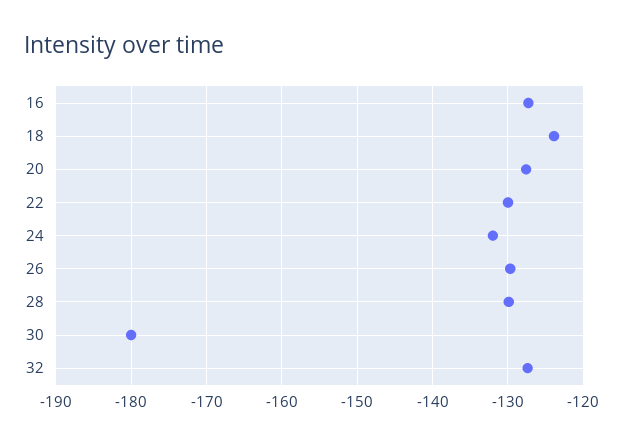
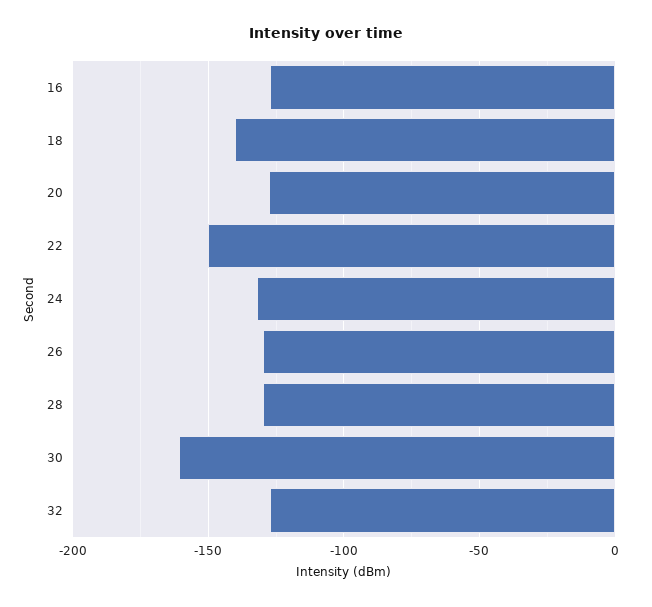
  {
    "16": -127,
-   "18": -124,
+   "18": -140,
    "20": -128,
-   "22": -130,
+   "22": -150,
    "24": -132,
    "26": -130,
    "28": -130,
-   "30": -180,
+   "30": -160,
    "32": -127
  }

